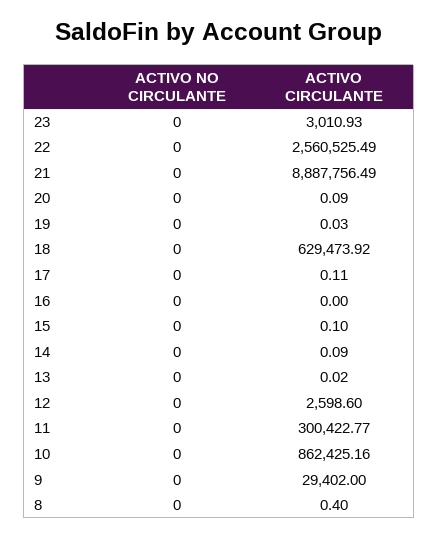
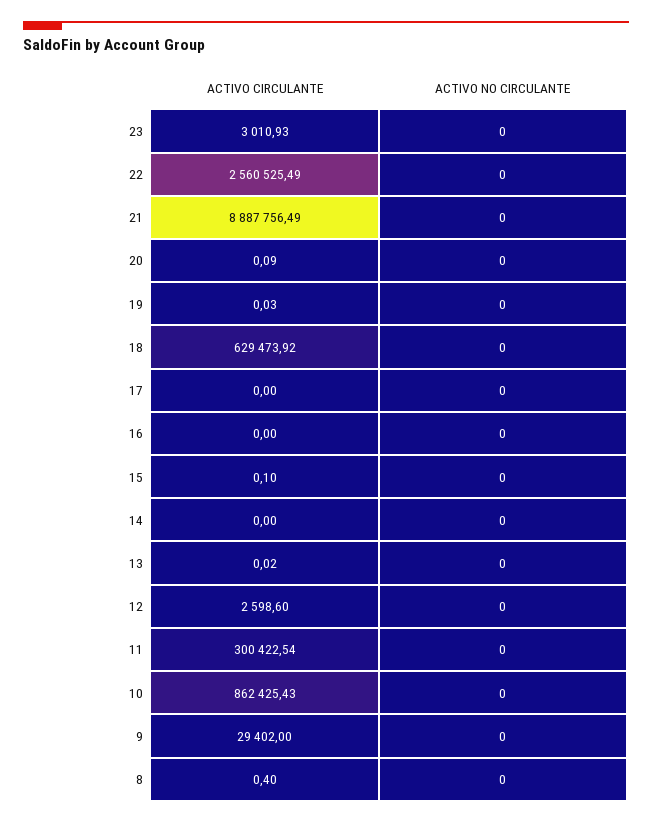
  {
    "ACTIVO NO CIRCULANTE": {
      "23": 0,
      "22": 0,
      "21": 0,
      "20": 0,
      "19": 0,
      "18": 0,
      "17": 0,
      "16": 0,
      "15": 0,
      "14": 0,
      "13": 0,
      "12": 0,
      "11": 0,
      "10": 0,
      "9": 0,
      "8": 0
    },
    "ACTIVO CIRCULANTE": {
      "23": 3010.93,
      "22": 2560525.49,
      "21": 8887756.49,
      "20": 0.09,
      "19": 0.03,
      "18": 629473.92,
-     "17": 0.11,
+     "17": 0,
      "16": 0,
      "15": 0.1,
-     "14": 0.09,
+     "14": 0,
      "13": 0.02,
      "12": 2598.6,
-     "11": 300422.77,
+     "11": 300422.54,
-     "10": 862425.16,
+     "10": 862425.43,
      "9": 29402,
      "8": 0.4
    }
  }

